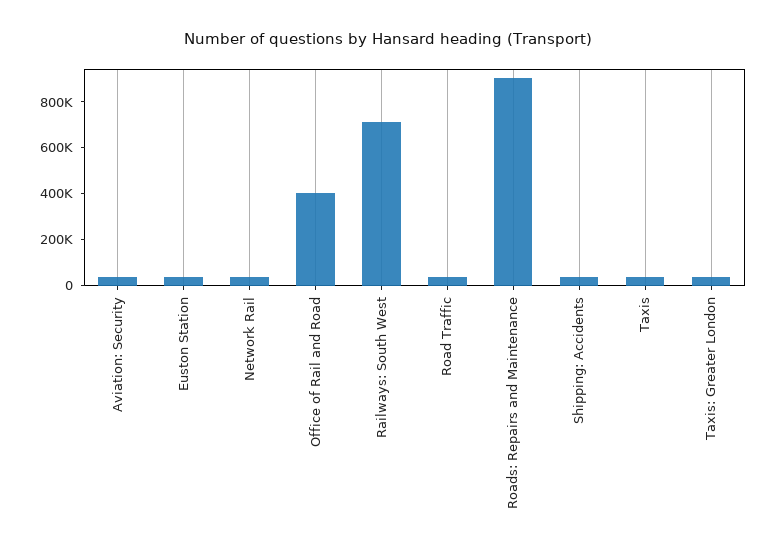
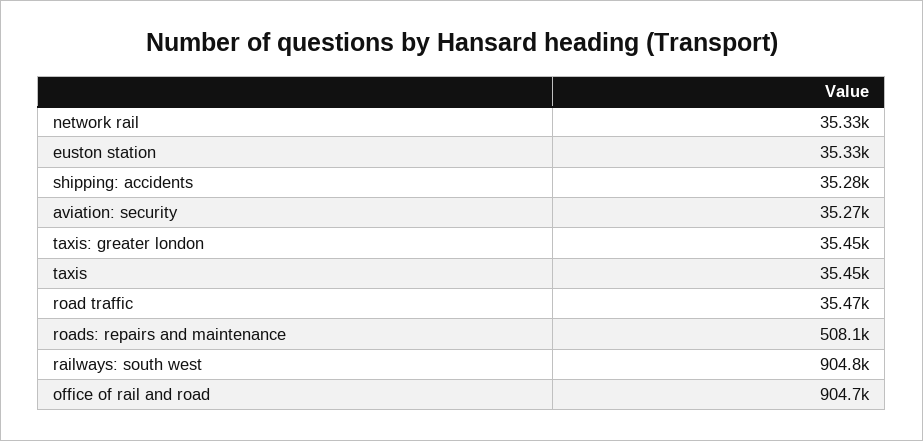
  {
    "Aviation: Security": 35270,
    "Euston Station": 35330,
    "Network Rail": 35330,
-   "Office of Rail and Road": 400000,
+   "Office of Rail and Road": 904700,
-   "Railways: South West": 700000,
+   "Railways: South West": 904800,
    "Road Traffic": 35470,
-   "Roads: Repairs and Maintenance": 900000,
+   "Roads: Repairs and Maintenance": 508100,
    "Shipping: Accidents": 35280,
    "Taxis": 35450,
    "Taxis: Greater London": 35450
  }

